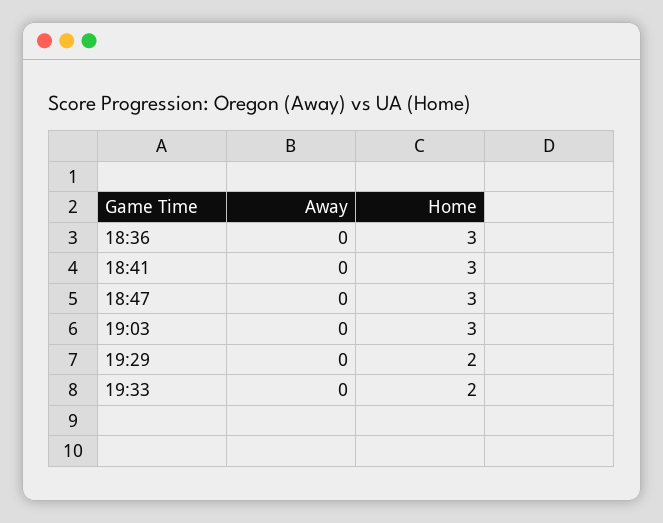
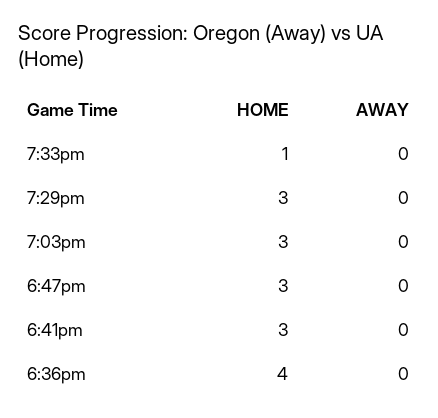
  {
    "Away": {
      "18:36": 0,
      "18:41": 0,
      "18:47": 0,
      "19:03": 0,
      "19:29": 0,
      "19:33": 0
    },
    "Home": {
-     "18:36": 3,
+     "18:36": 4,
      "18:41": 3,
      "18:47": 3,
      "19:03": 3,
-     "19:29": 2,
+     "19:29": 3,
-     "19:33": 2
+     "19:33": 1
    }
  }

